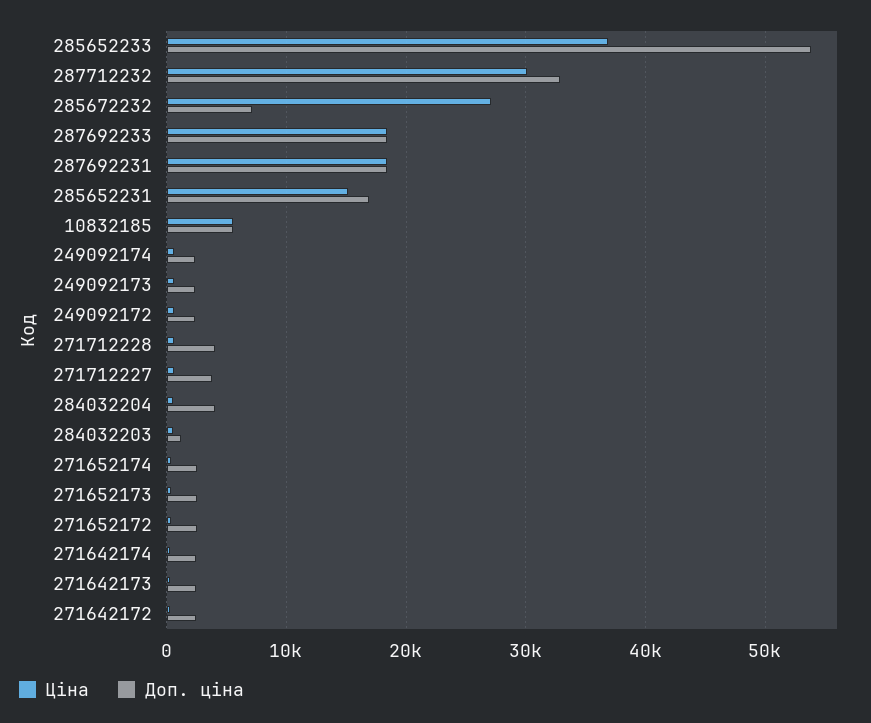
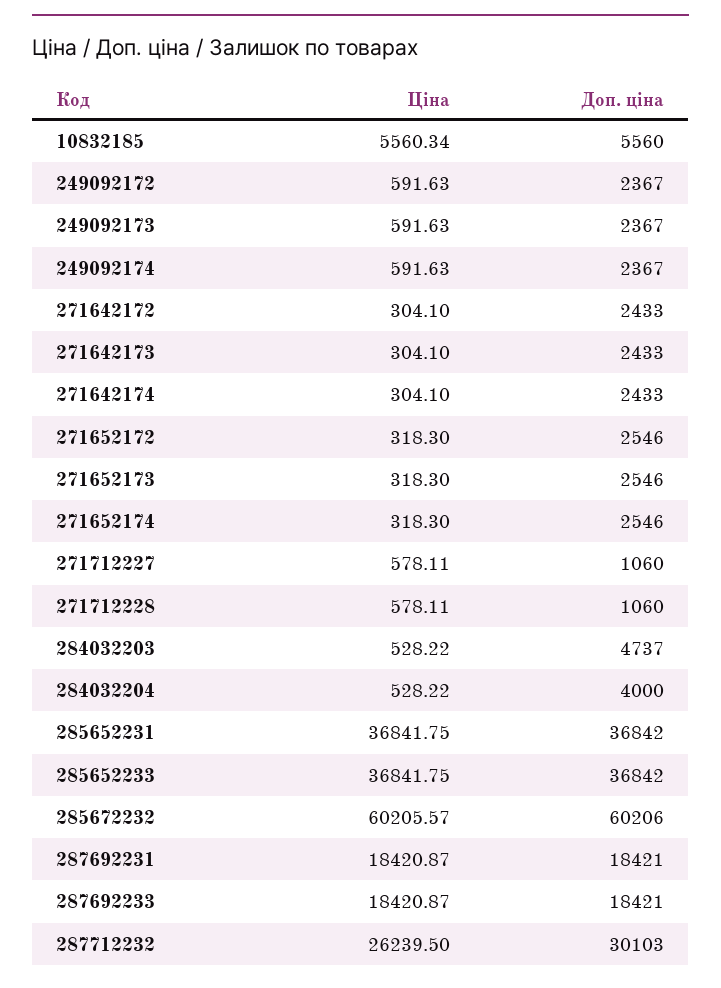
  {
    "Ціна": {
      "285652233": 36841.75,
-     "287712232": 30000,
+     "287712232": 26239.5,
-     "285672232": 27000,
+     "285672232": 60205.57,
      "287692233": 18420.87,
      "287692231": 18420.87,
-     "285652231": 15000,
+     "285652231": 36841.75,
      "10832185": 5560.34,
      "249092174": 591.63,
      "249092173": 591.63,
      "249092172": 591.63,
      "271712228": 578.11,
      "271712227": 578.11,
      "284032204": 528.22,
      "284032203": 528.22,
      "271652174": 318.3,
      "271652173": 318.3,
      "271652172": 318.3,
      "271642174": 304.1,
      "271642173": 304.1,
      "271642172": 304.1
    },
    "Доп. ціна": {
-     "285652233": 54000,
+     "285652233": 36842,
-     "287712232": 33000,
+     "287712232": 30103,
-     "285672232": 7000,
+     "285672232": 60206,
      "287692233": 18421,
      "287692231": 18421,
-     "285652231": 17000,
+     "285652231": 36842,
      "10832185": 5560,
      "249092174": 2367,
      "249092173": 2367,
      "249092172": 2367,
-     "271712228": 4000,
+     "271712228": 1060,
-     "271712227": 4000,
+     "271712227": 1060,
      "284032204": 4000,
-     "284032203": 1000,
+     "284032203": 4737,
      "271652174": 2546,
      "271652173": 2546,
      "271652172": 2546,
      "271642174": 2433,
      "271642173": 2433,
      "271642172": 2433
    }
  }

